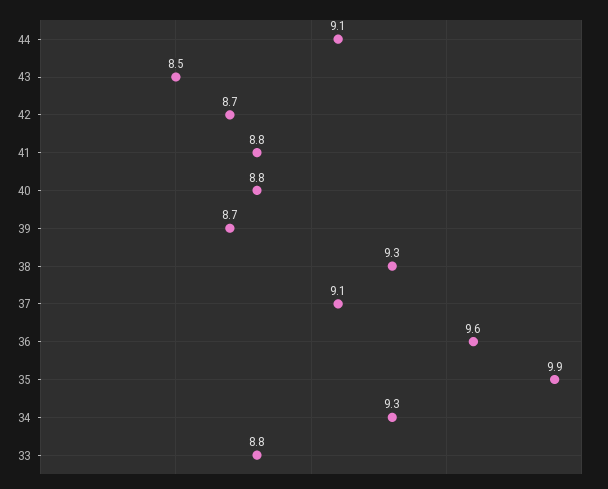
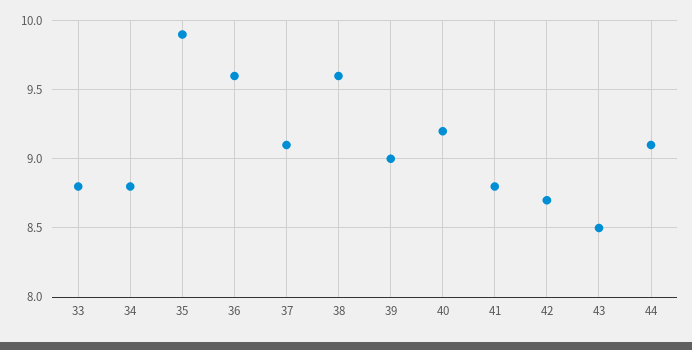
  {
    "44": 9.1,
    "43": 8.5,
    "42": 8.7,
    "41": 8.8,
-   "40": 8.8,
+   "40": 9.2,
-   "39": 8.7,
+   "39": 9,
-   "38": 9.3,
+   "38": 9.6,
    "37": 9.1,
    "36": 9.6,
    "35": 9.9,
-   "34": 9.3,
+   "34": 8.8,
    "33": 8.8
  }

